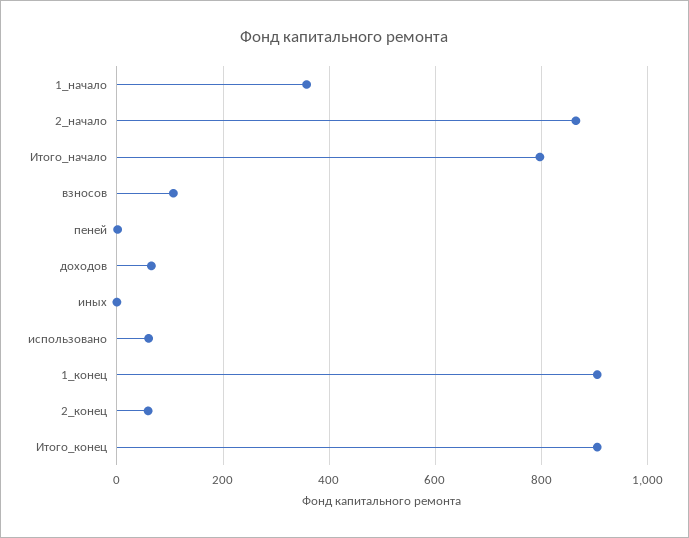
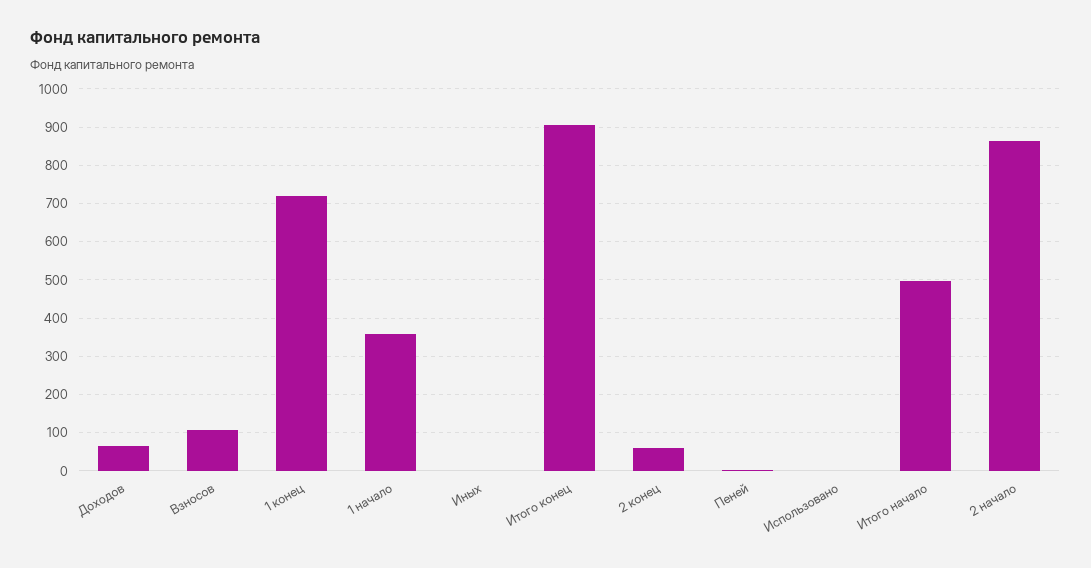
  {
    "1_начало": 360,
    "2_начало": 860,
-   "Итого_начало": 800,
+   "Итого_начало": 500,
    "взносов": 100,
    "пеней": 0,
    "доходов": 60,
    "иных": 0,
-   "использовано": 60,
+   "использовано": 0,
-   "1_конец": 900,
+   "1_конец": 720,
    "2_конец": 60,
    "Итого_конец": 900
  }

